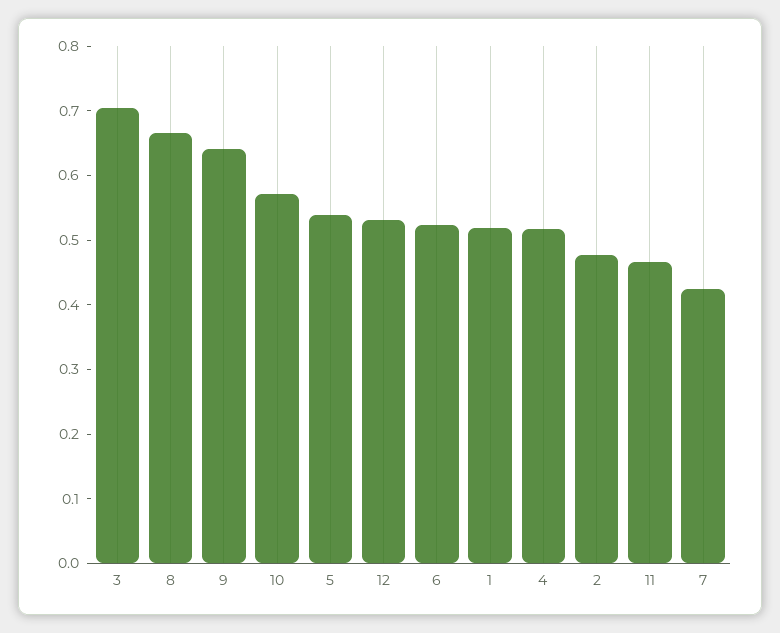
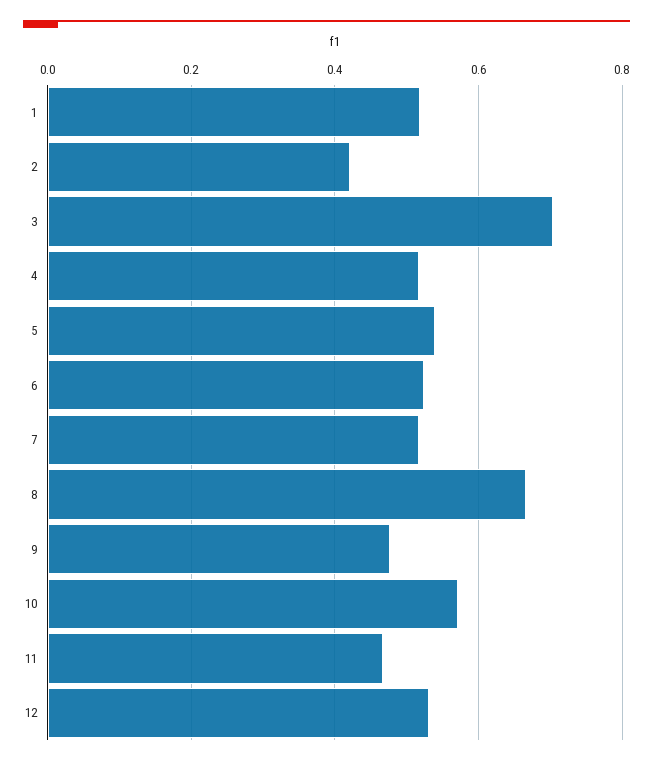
  {
    "3": 0.7,
    "8": 0.66,
-   "9": 0.64,
+   "9": 0.48,
    "10": 0.58,
    "5": 0.54,
    "12": 0.54,
    "6": 0.52,
    "1": 0.52,
    "4": 0.52,
-   "2": 0.48,
+   "2": 0.42,
    "11": 0.46,
-   "7": 0.42
+   "7": 0.52
  }

